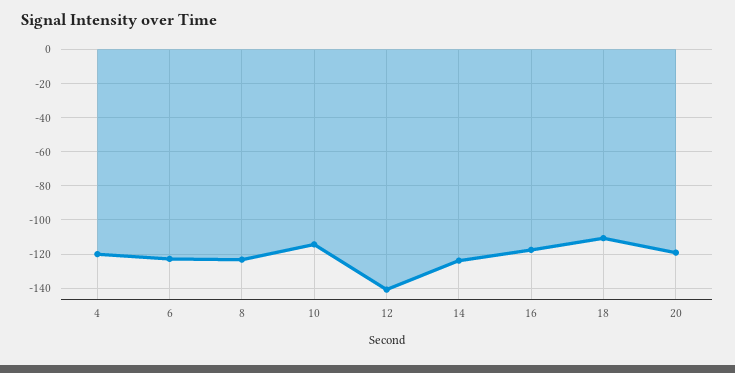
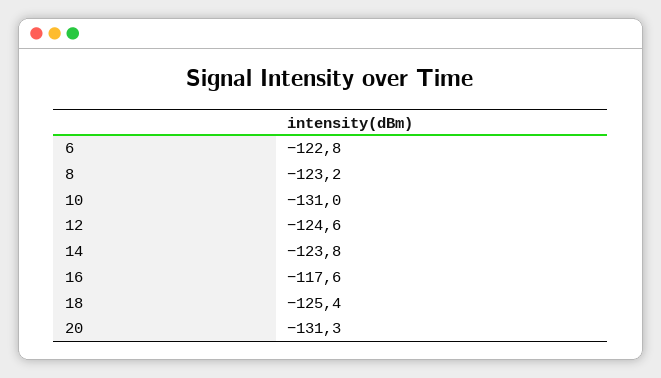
  {
-   "4": -120,
    "6": -122.8,
    "8": -123.2,
-   "10": -115,
+   "10": -131,
-   "12": -140,
+   "12": -124.6,
    "14": -123.8,
    "16": -117.6,
-   "18": -110,
+   "18": -125.4,
-   "20": -120
+   "20": -131.3
  }

